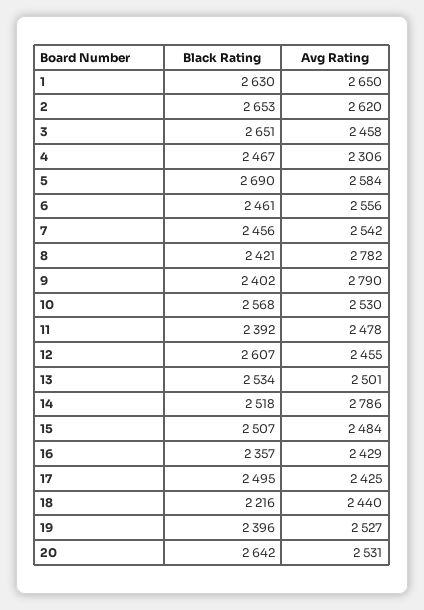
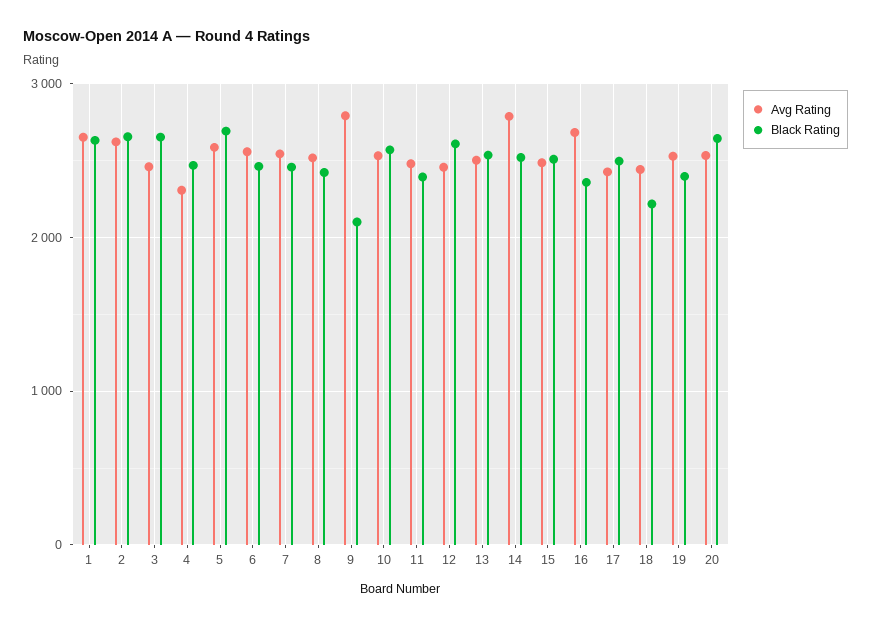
  {
    "Black Rating": {
      "1": 2630,
      "2": 2653,
      "3": 2651,
      "4": 2467,
      "5": 2690,
      "6": 2461,
      "7": 2456,
      "8": 2421,
-     "9": 2402,
+     "9": 2100,
      "10": 2568,
      "11": 2392,
      "12": 2607,
      "13": 2534,
      "14": 2518,
      "15": 2507,
      "16": 2357,
      "17": 2495,
      "18": 2216,
      "19": 2396,
      "20": 2642
    },
    "Avg Rating": {
      "1": 2650,
      "2": 2620,
      "3": 2458,
      "4": 2306,
      "5": 2584,
      "6": 2556,
      "7": 2542,
-     "8": 2782,
+     "8": 2500,
      "9": 2790,
      "10": 2530,
      "11": 2478,
      "12": 2455,
      "13": 2501,
      "14": 2786,
      "15": 2484,
-     "16": 2429,
+     "16": 2700,
      "17": 2425,
      "18": 2440,
      "19": 2527,
      "20": 2531
    }
  }

